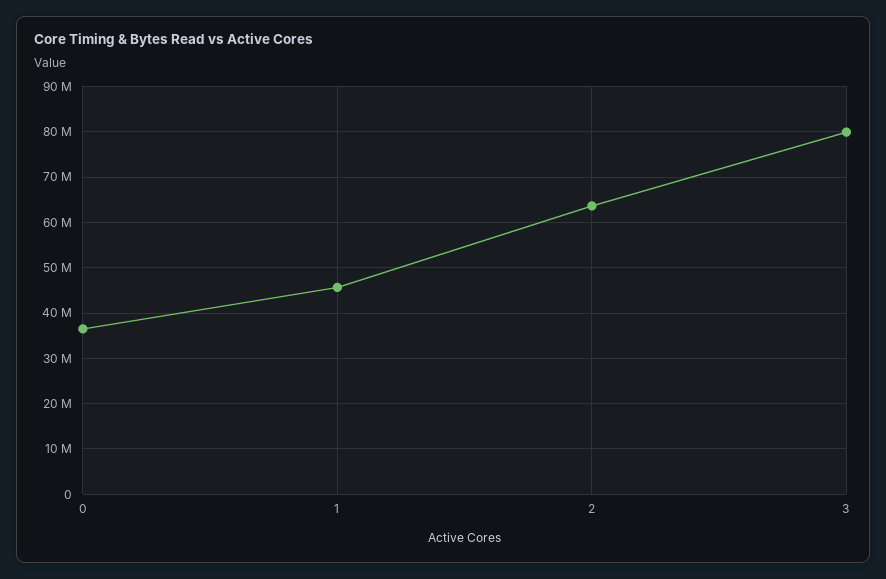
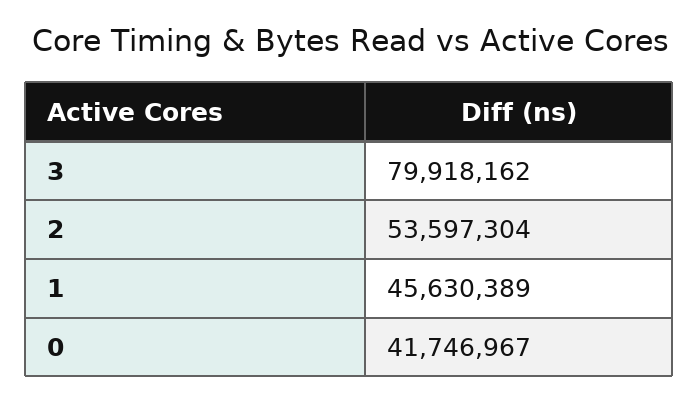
  {
-   "0": 36000000,
+   "0": 41746967,
    "1": 45630389,
-   "2": 64000000,
+   "2": 53597304,
    "3": 79918162
  }

